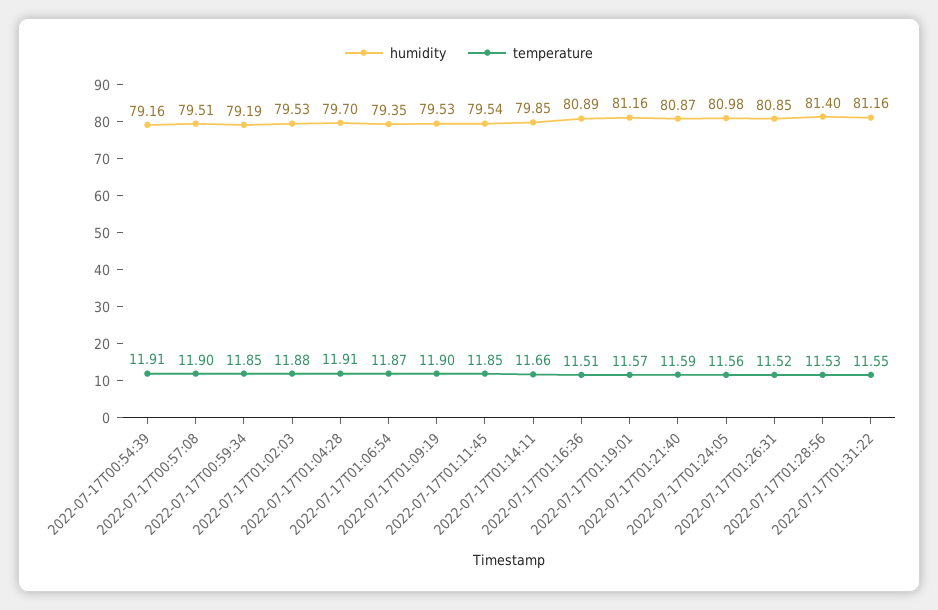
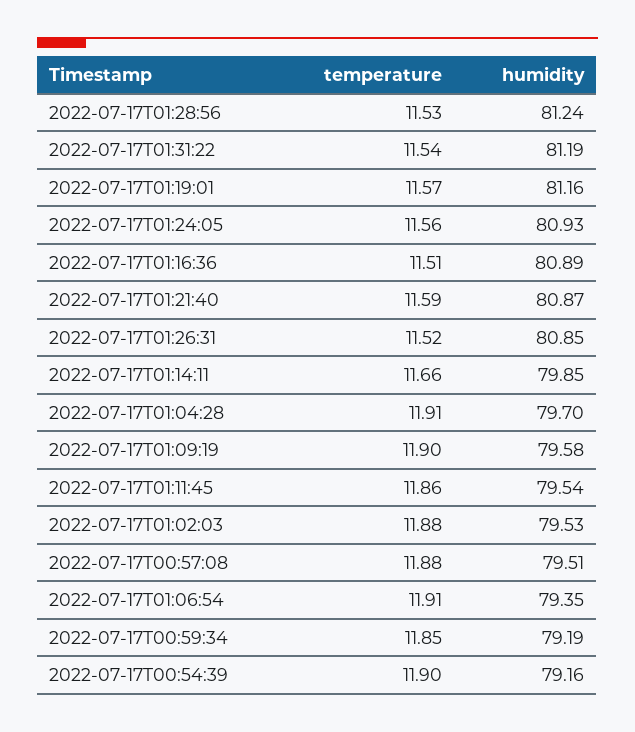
  {
    "humidity": {
      "2022-07-17T00:54:39": 79.16,
      "2022-07-17T00:57:08": 79.51,
      "2022-07-17T00:59:34": 79.19,
      "2022-07-17T01:02:03": 79.53,
      "2022-07-17T01:04:28": 79.7,
      "2022-07-17T01:06:54": 79.35,
-     "2022-07-17T01:09:19": 79.53,
+     "2022-07-17T01:09:19": 79.58,
      "2022-07-17T01:11:45": 79.54,
      "2022-07-17T01:14:11": 79.85,
      "2022-07-17T01:16:36": 80.89,
      "2022-07-17T01:19:01": 81.16,
      "2022-07-17T01:21:40": 80.87,
-     "2022-07-17T01:24:05": 80.98,
+     "2022-07-17T01:24:05": 80.93,
      "2022-07-17T01:26:31": 80.85,
-     "2022-07-17T01:28:56": 81.4,
+     "2022-07-17T01:28:56": 81.24,
-     "2022-07-17T01:31:22": 81.16
+     "2022-07-17T01:31:22": 81.19
    },
    "temperature": {
-     "2022-07-17T00:54:39": 11.91,
+     "2022-07-17T00:54:39": 11.9,
-     "2022-07-17T00:57:08": 11.9,
+     "2022-07-17T00:57:08": 11.88,
      "2022-07-17T00:59:34": 11.85,
      "2022-07-17T01:02:03": 11.88,
      "2022-07-17T01:04:28": 11.91,
-     "2022-07-17T01:06:54": 11.87,
+     "2022-07-17T01:06:54": 11.91,
      "2022-07-17T01:09:19": 11.9,
-     "2022-07-17T01:11:45": 11.85,
+     "2022-07-17T01:11:45": 11.86,
      "2022-07-17T01:14:11": 11.66,
      "2022-07-17T01:16:36": 11.51,
      "2022-07-17T01:19:01": 11.57,
      "2022-07-17T01:21:40": 11.59,
      "2022-07-17T01:24:05": 11.56,
      "2022-07-17T01:26:31": 11.52,
      "2022-07-17T01:28:56": 11.53,
-     "2022-07-17T01:31:22": 11.55
+     "2022-07-17T01:31:22": 11.54
    }
  }

